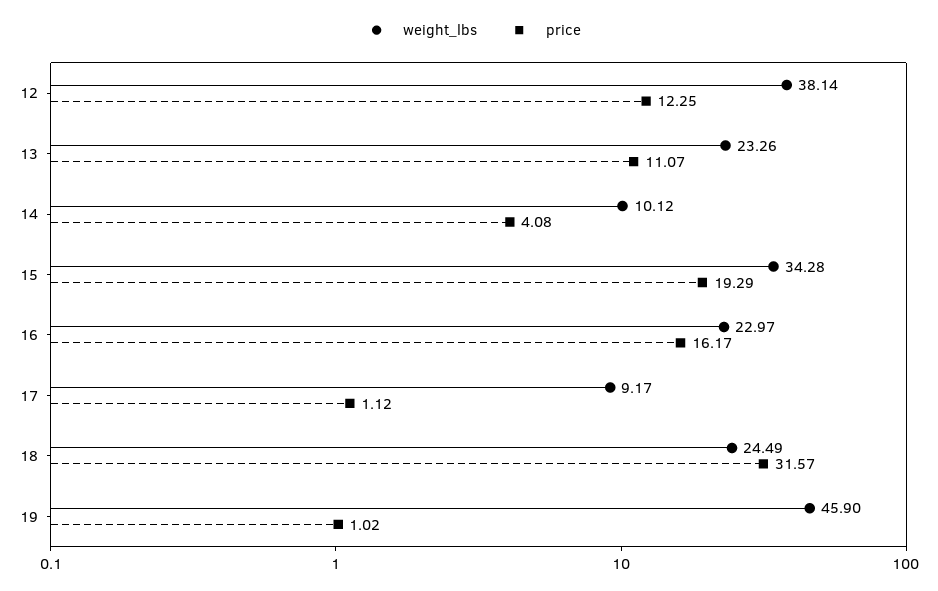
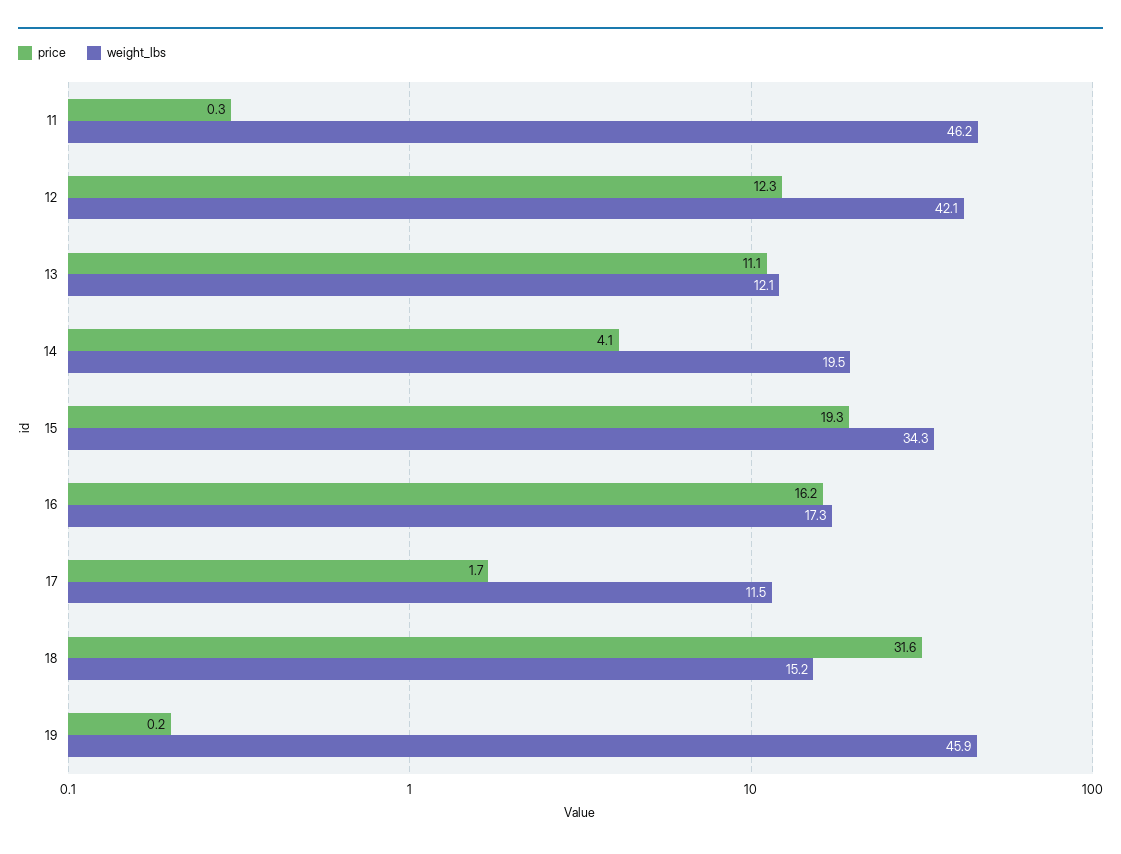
  {
    "weight_lbs": {
-     "12": 38.14,
+     "12": 42.1,
-     "13": 23.26,
+     "13": 12.1,
-     "14": 10.12,
+     "14": 19.5,
      "15": 34.28,
-     "16": 22.97,
+     "16": 17.3,
-     "17": 9.17,
+     "17": 11.5,
-     "18": 24.49,
+     "18": 15.2,
-     "19": 45.9
+     "19": 45.9,
+     "11": 46.2
    },
    "price": {
      "12": 12.25,
      "13": 11.07,
      "14": 4.08,
      "15": 19.29,
      "16": 16.17,
-     "17": 1.12,
+     "17": 1.7,
      "18": 31.57,
-     "19": 1.02
+     "19": 0.2,
+     "11": 0.3
    }
  }

